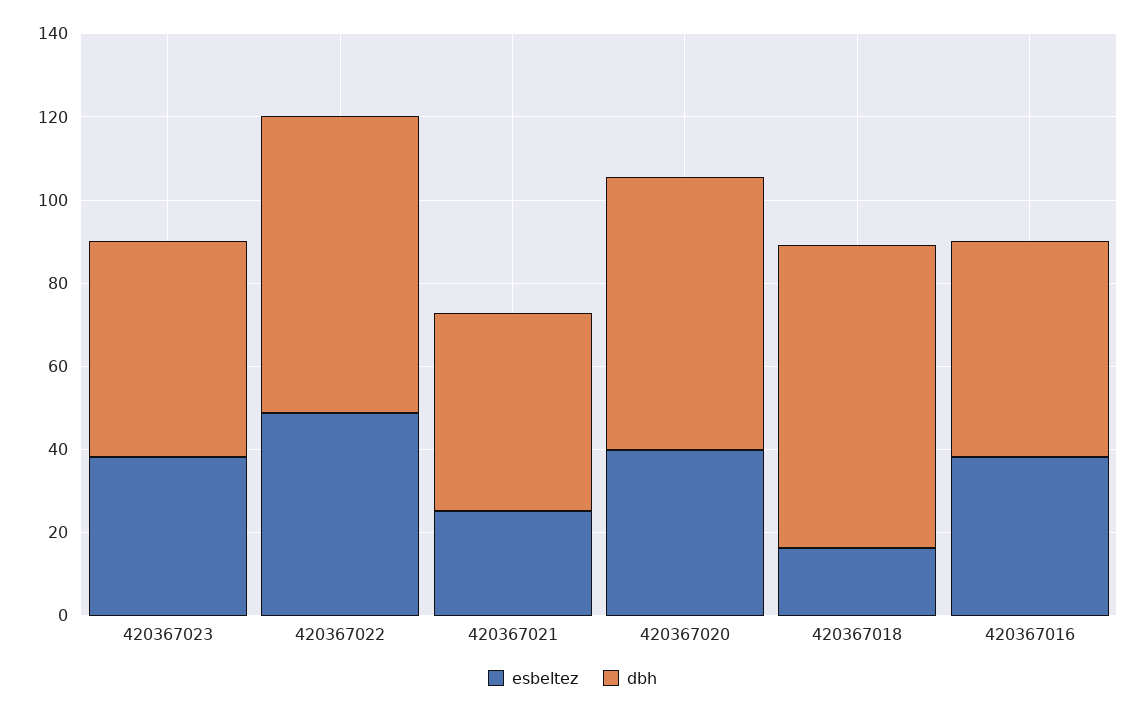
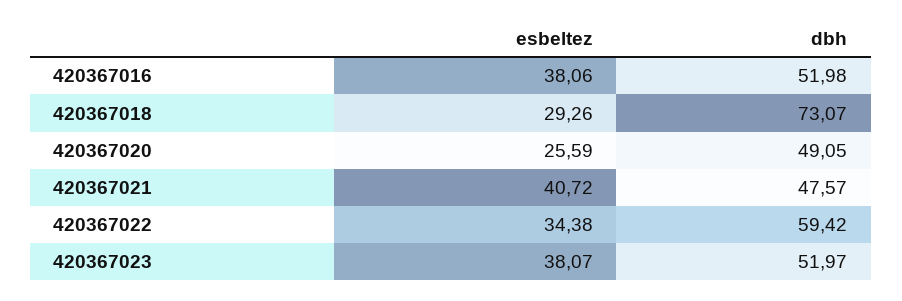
  {
    "esbeltez": {
      "420367023": 38.07,
-     "420367022": 50,
+     "420367022": 34.38,
-     "420367021": 25,
+     "420367021": 40.72,
-     "420367020": 40,
+     "420367020": 25.59,
-     "420367018": 15,
+     "420367018": 29.26,
      "420367016": 38.06
    },
    "dbh": {
      "420367023": 51.97,
-     "420367022": 70,
+     "420367022": 59.42,
      "420367021": 47.57,
-     "420367020": 65,
+     "420367020": 49.05,
      "420367018": 73.07,
      "420367016": 51.98
    }
  }

